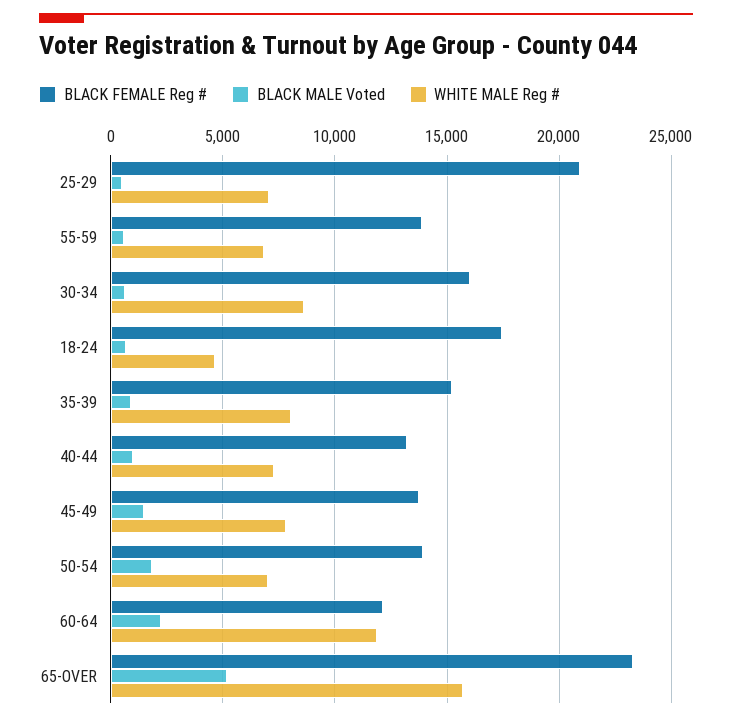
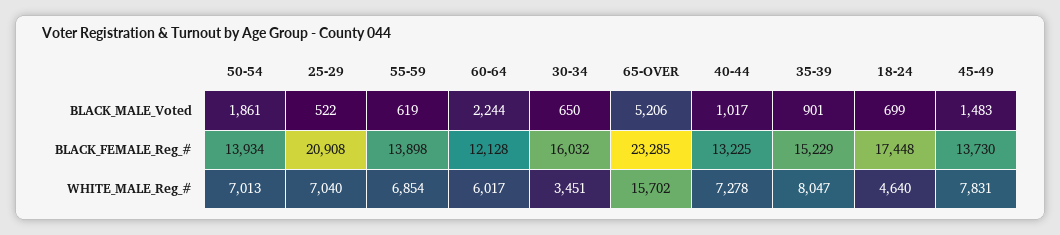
  {
    "BLACK FEMALE Reg #": {
      "25-29": 20908,
      "55-59": 13898,
      "30-34": 16032,
      "18-24": 17448,
      "35-39": 15229,
      "40-44": 13225,
      "45-49": 13730,
      "50-54": 13934,
      "60-64": 12128,
      "65-OVER": 23285
    },
    "BLACK MALE Voted": {
      "25-29": 522,
      "55-59": 619,
      "30-34": 650,
      "18-24": 699,
      "35-39": 901,
      "40-44": 1017,
      "45-49": 1483,
      "50-54": 1861,
      "60-64": 2244,
      "65-OVER": 5206
    },
    "WHITE MALE Reg #": {
      "25-29": 7040,
      "55-59": 6854,
-     "30-34": 8500,
+     "30-34": 3451,
      "18-24": 4640,
      "35-39": 8047,
      "40-44": 7278,
      "45-49": 7831,
      "50-54": 7013,
-     "60-64": 12000,
+     "60-64": 6017,
      "65-OVER": 15702
    }
  }

